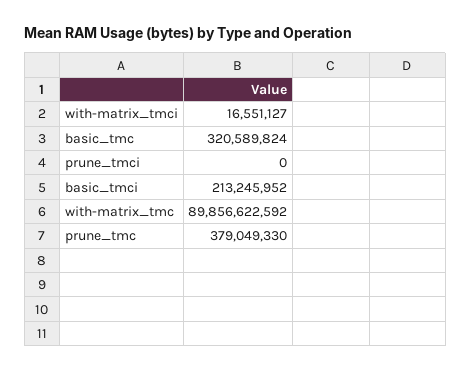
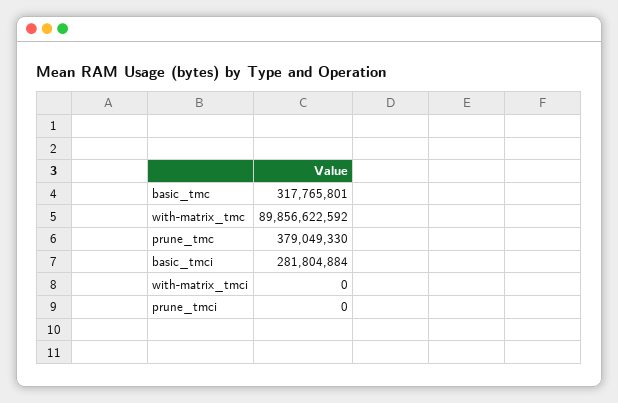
  {
-   "with-matrix_tmci": 16551127,
+   "with-matrix_tmci": 0,
-   "basic_tmc": 320589824,
+   "basic_tmc": 317765801,
    "prune_tmci": 0,
-   "basic_tmci": 213245952,
+   "basic_tmci": 281804884,
    "with-matrix_tmc": 89856622592,
    "prune_tmc": 379049330
  }

